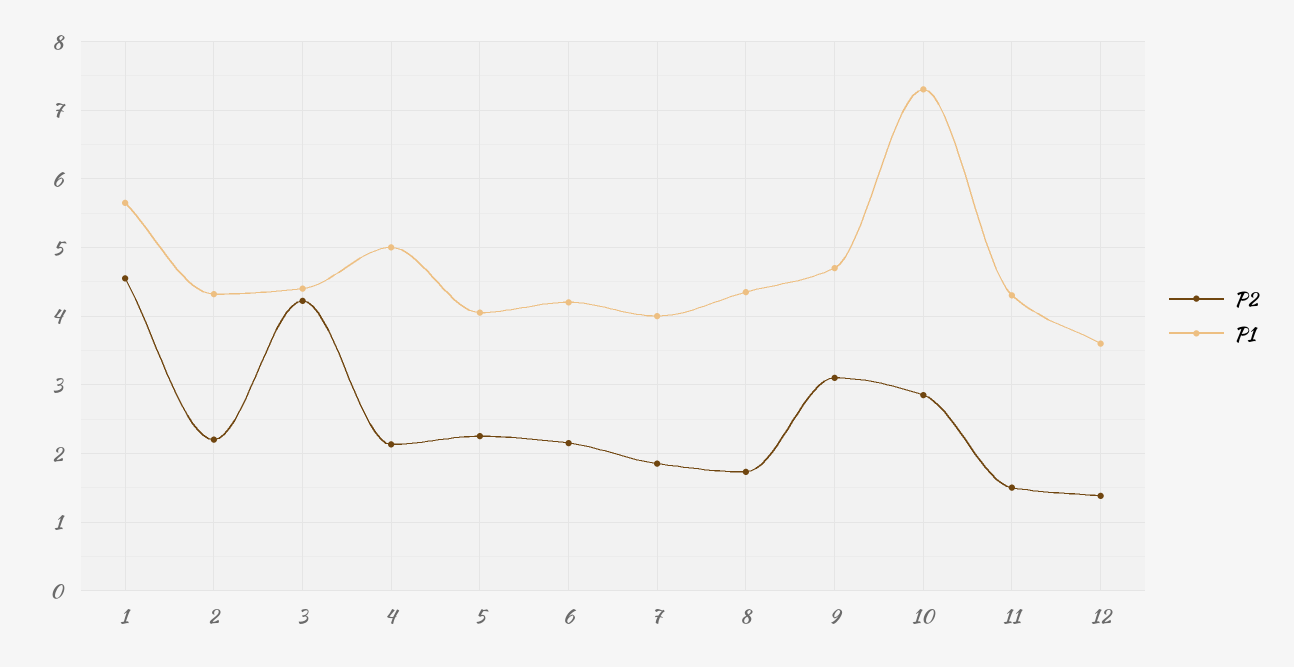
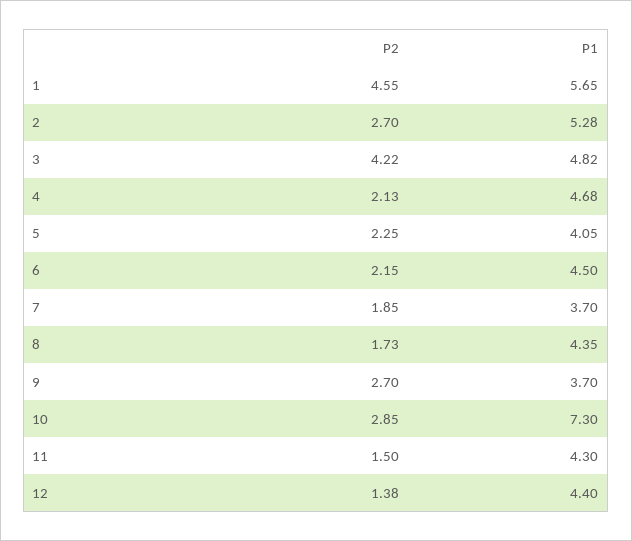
  {
    "P2": {
      "1": 4.55,
-     "2": 2.2,
+     "2": 2.7,
      "3": 4.22,
      "4": 2.13,
      "5": 2.25,
      "6": 2.15,
      "7": 1.85,
      "8": 1.73,
-     "9": 3.1,
+     "9": 2.7,
      "10": 2.85,
      "11": 1.5,
      "12": 1.38
    },
    "P1": {
      "1": 5.65,
-     "2": 4.3,
+     "2": 5.28,
-     "3": 4.4,
+     "3": 4.82,
-     "4": 5,
+     "4": 4.68,
      "5": 4.05,
-     "6": 4.2,
+     "6": 4.5,
-     "7": 4,
+     "7": 3.7,
      "8": 4.35,
-     "9": 4.7,
+     "9": 3.7,
      "10": 7.3,
      "11": 4.3,
-     "12": 3.6
+     "12": 4.4
    }
  }

